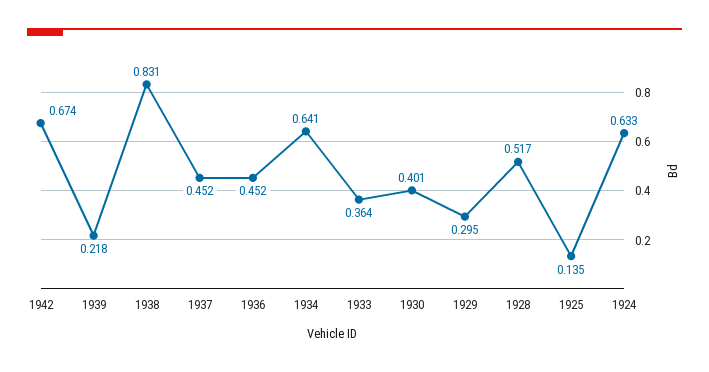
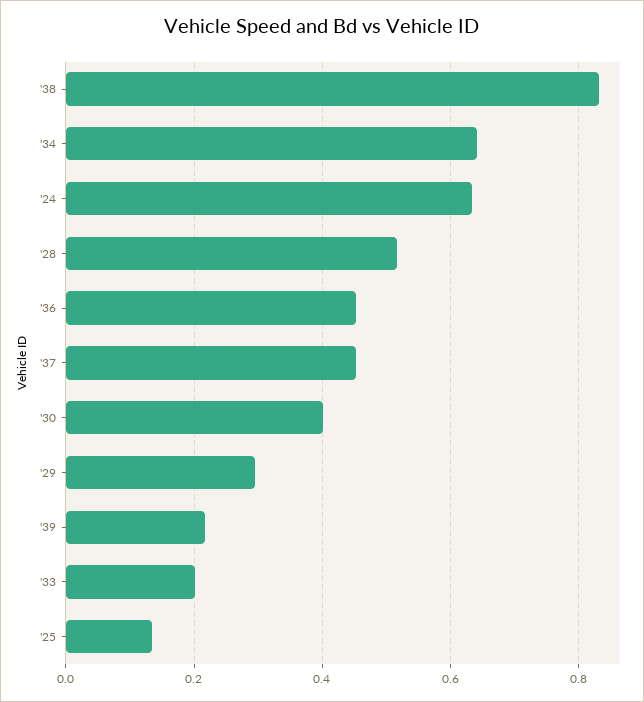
  {
-   "1942": 0.674,
    "1939": 0.218,
    "1938": 0.831,
    "1937": 0.452,
    "1936": 0.452,
    "1934": 0.641,
-   "1933": 0.364,
+   "1933": 0.2,
    "1930": 0.401,
    "1929": 0.295,
    "1928": 0.517,
    "1925": 0.135,
    "1924": 0.633
  }

